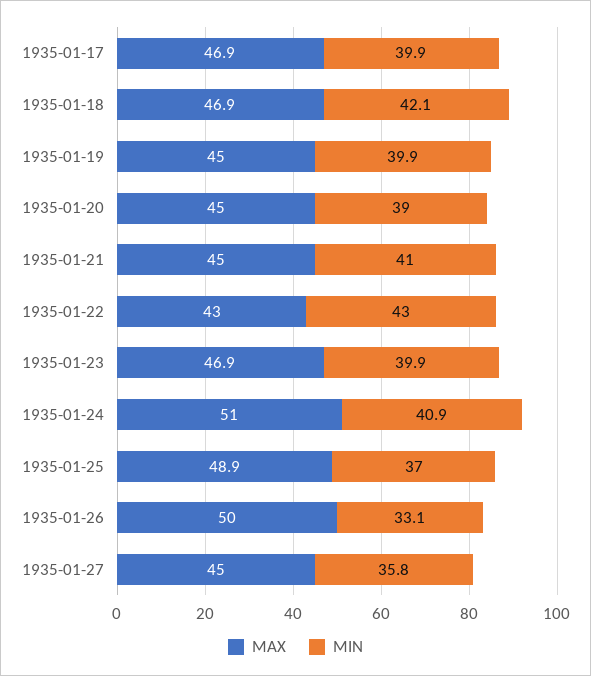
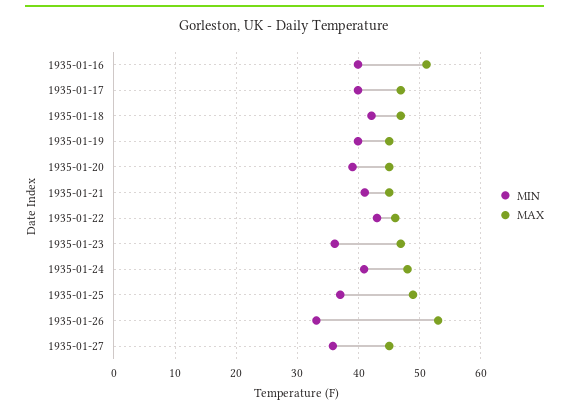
  {
    "MAX": {
      "1935-01-17": 46.9,
      "1935-01-18": 46.9,
      "1935-01-19": 45,
      "1935-01-20": 45,
      "1935-01-21": 45,
-     "1935-01-22": 43,
+     "1935-01-22": 46,
      "1935-01-23": 46.9,
-     "1935-01-24": 51,
+     "1935-01-24": 48,
      "1935-01-25": 48.9,
-     "1935-01-26": 50,
+     "1935-01-26": 53,
-     "1935-01-27": 45
+     "1935-01-27": 45,
+     "1935-01-16": 51
    },
    "MIN": {
      "1935-01-17": 39.9,
      "1935-01-18": 42.1,
      "1935-01-19": 39.9,
      "1935-01-20": 39,
      "1935-01-21": 41,
      "1935-01-22": 43,
-     "1935-01-23": 39.9,
+     "1935-01-23": 36,
      "1935-01-24": 40.9,
      "1935-01-25": 37,
      "1935-01-26": 33.1,
-     "1935-01-27": 35.8
+     "1935-01-27": 35.8,
+     "1935-01-16": 40
    }
  }

